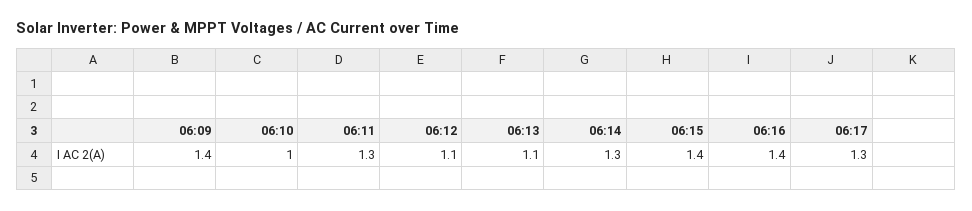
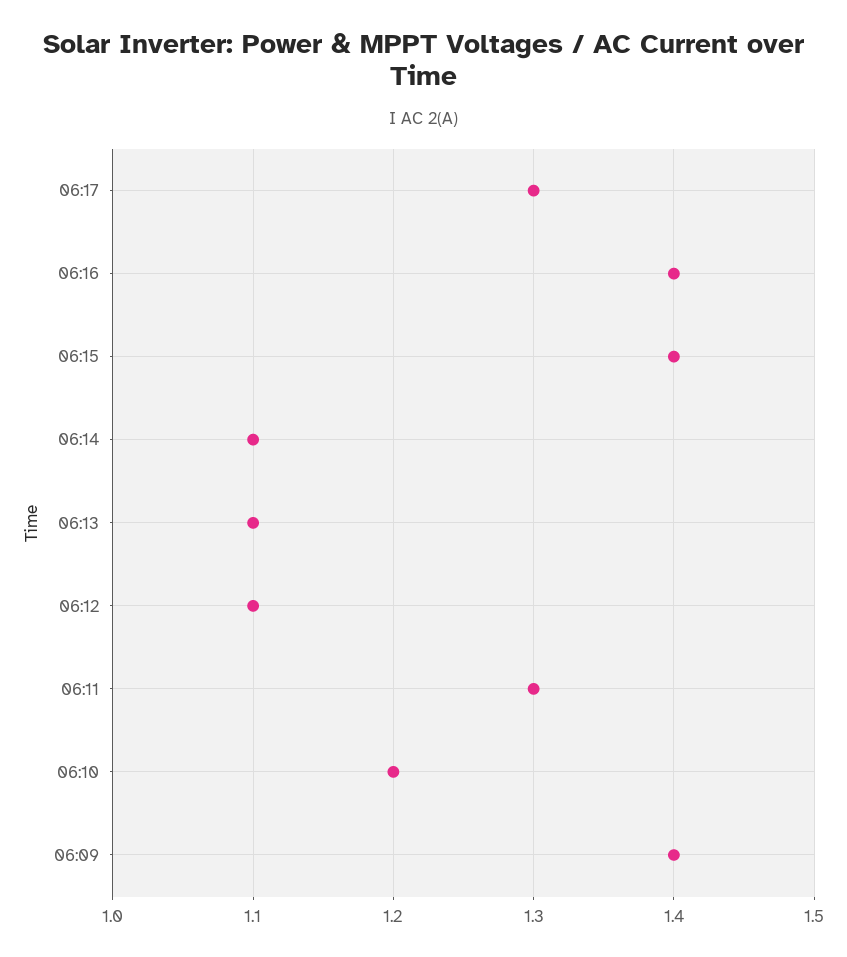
  {
    "06:09": 1.4,
-   "06:10": 1,
+   "06:10": 1.2,
    "06:11": 1.3,
    "06:12": 1.1,
    "06:13": 1.1,
-   "06:14": 1.3,
+   "06:14": 1.1,
    "06:15": 1.4,
    "06:16": 1.4,
    "06:17": 1.3
  }

